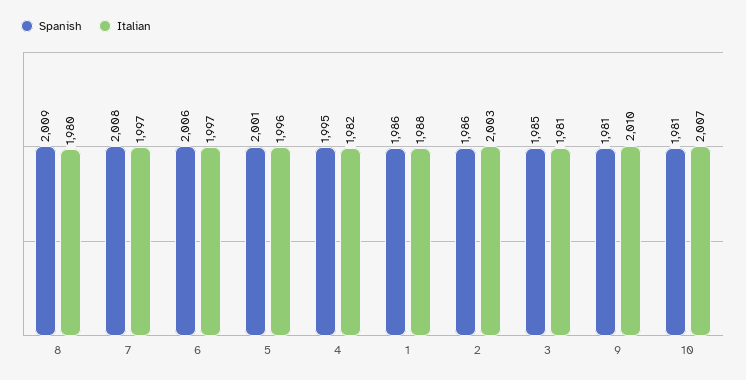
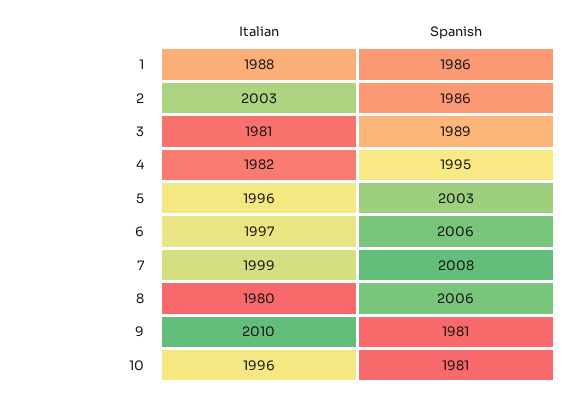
  {
    "Spanish": {
-     "8": 2009,
+     "8": 2006,
      "7": 2008,
      "6": 2006,
-     "5": 2001,
+     "5": 2003,
      "4": 1995,
      "1": 1986,
      "2": 1986,
-     "3": 1985,
+     "3": 1989,
      "9": 1981,
      "10": 1981
    },
    "Italian": {
      "8": 1980,
-     "7": 1997,
+     "7": 1999,
      "6": 1997,
      "5": 1996,
      "4": 1982,
      "1": 1988,
      "2": 2003,
      "3": 1981,
      "9": 2010,
-     "10": 2007
+     "10": 1996
    }
  }

